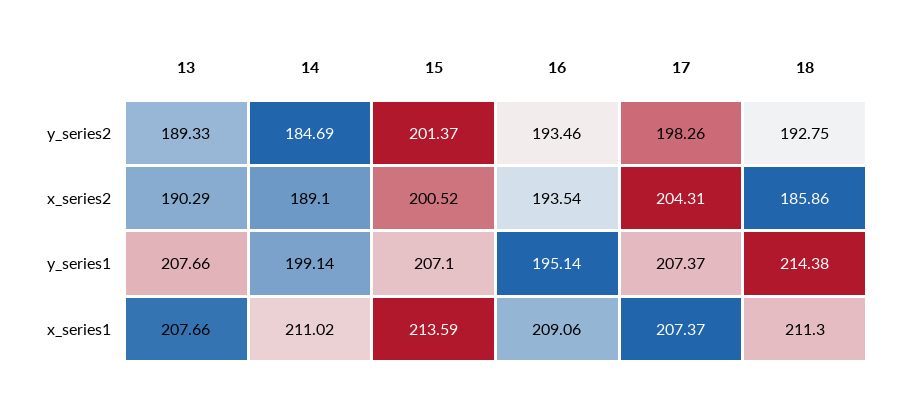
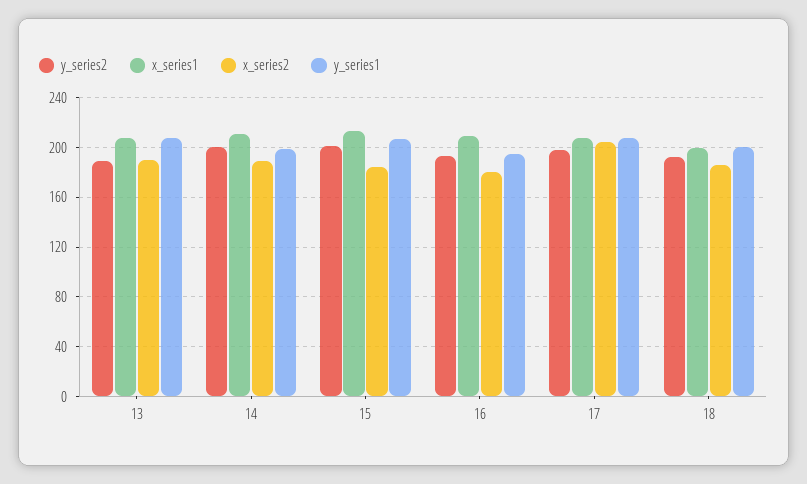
  {
    "y_series2": {
      "13": 189.33,
-     "14": 184.69,
+     "14": 200,
      "15": 201.37,
      "16": 193.46,
      "17": 198.26,
      "18": 192.75
    },
    "x_series2": {
      "13": 190.29,
      "14": 189.1,
-     "15": 200.52,
+     "15": 185,
-     "16": 193.54,
+     "16": 180,
      "17": 204.31,
      "18": 185.86
    },
    "y_series1": {
      "13": 207.66,
      "14": 199.14,
      "15": 207.1,
      "16": 195.14,
      "17": 207.37,
-     "18": 214.38
+     "18": 200
    },
    "x_series1": {
      "13": 207.66,
      "14": 211.02,
      "15": 213.59,
      "16": 209.06,
      "17": 207.37,
-     "18": 211.3
+     "18": 200
    }
  }

